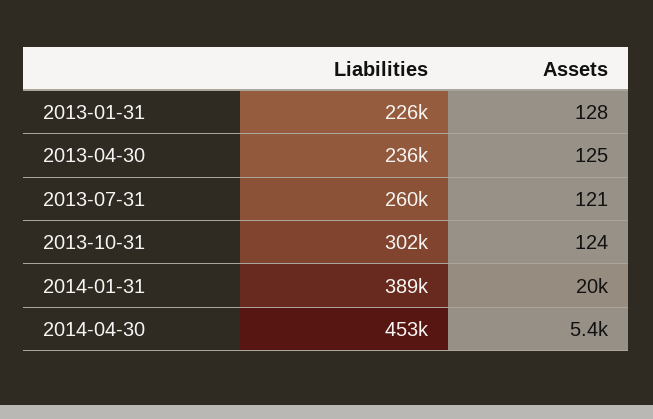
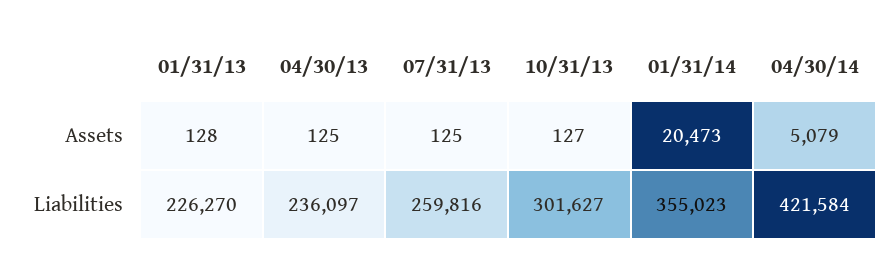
  {
    "Liabilities": {
      "2013-01-31": 226270,
      "2013-04-30": 236097,
      "2013-07-31": 259816,
      "2013-10-31": 301627,
-     "2014-01-31": 389000,
+     "2014-01-31": 355023,
-     "2014-04-30": 453000
+     "2014-04-30": 421584
    },
    "Assets": {
      "2013-01-31": 128,
      "2013-04-30": 125,
-     "2013-07-31": 121,
+     "2013-07-31": 125,
-     "2013-10-31": 124,
+     "2013-10-31": 127,
      "2014-01-31": 20473,
-     "2014-04-30": 5400
+     "2014-04-30": 5079
    }
  }

